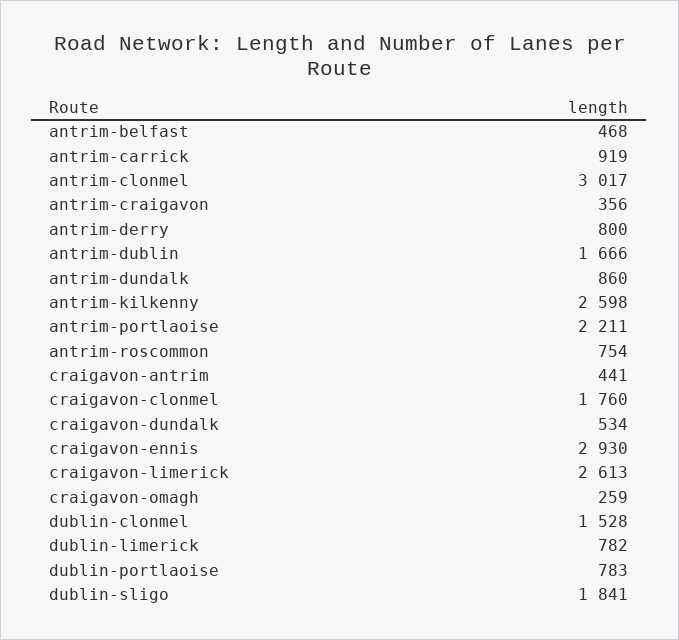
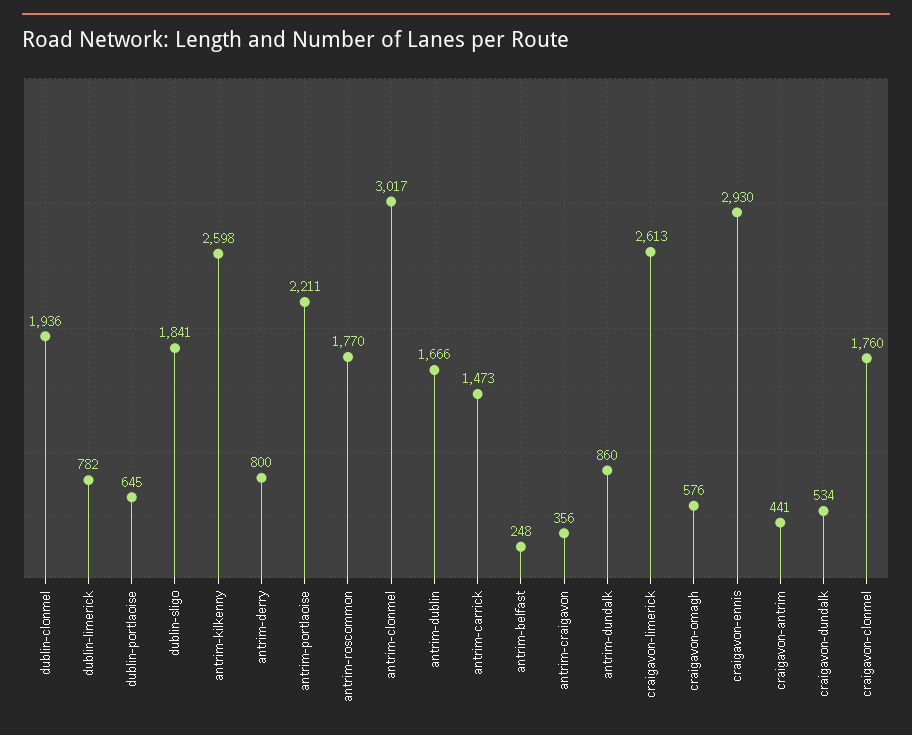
  {
-   "antrim-belfast": 468,
+   "antrim-belfast": 248,
-   "antrim-carrick": 919,
+   "antrim-carrick": 1473,
    "antrim-clonmel": 3017,
    "antrim-craigavon": 356,
    "antrim-derry": 800,
    "antrim-dublin": 1666,
    "antrim-dundalk": 860,
    "antrim-kilkenny": 2598,
    "antrim-portlaoise": 2211,
-   "antrim-roscommon": 754,
+   "antrim-roscommon": 1770,
    "craigavon-antrim": 441,
    "craigavon-clonmel": 1760,
    "craigavon-dundalk": 534,
    "craigavon-ennis": 2930,
    "craigavon-limerick": 2613,
-   "craigavon-omagh": 259,
+   "craigavon-omagh": 576,
-   "dublin-clonmel": 1528,
+   "dublin-clonmel": 1936,
    "dublin-limerick": 782,
-   "dublin-portlaoise": 783,
+   "dublin-portlaoise": 645,
    "dublin-sligo": 1841
  }

